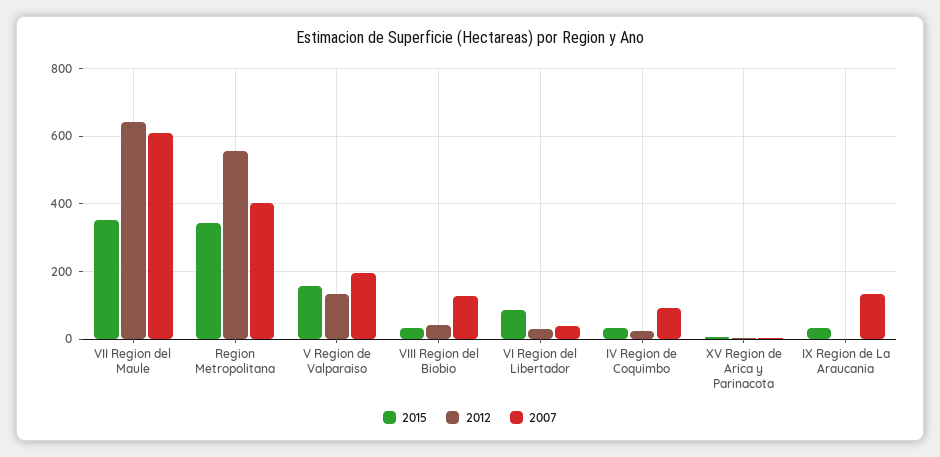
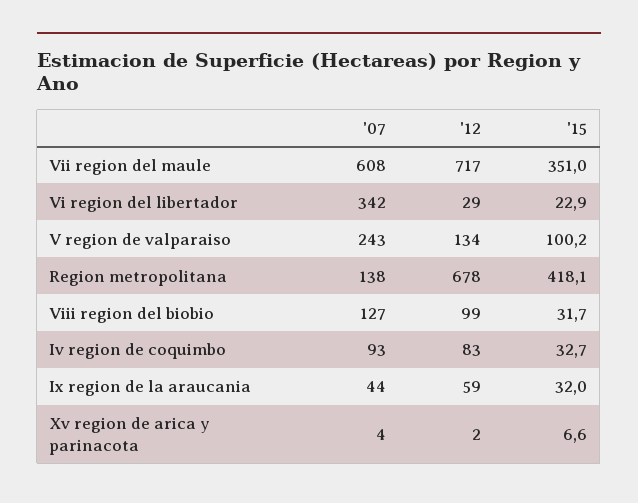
  {
    "2015": {
      "VII Region del Maule": 351,
-     "Region Metropolitana": 340,
+     "Region Metropolitana": 418.1,
-     "V Region de Valparaiso": 160,
+     "V Region de Valparaiso": 100.2,
      "VIII Region del Biobio": 31.7,
-     "VI Region del Libertador": 80,
+     "VI Region del Libertador": 22.9,
      "IV Region de Coquimbo": 32.7,
      "XV Region de Arica y Parinacota": 6.6,
      "IX Region de La Araucania": 32
    },
    "2012": {
-     "VII Region del Maule": 640,
+     "VII Region del Maule": 717,
-     "Region Metropolitana": 560,
+     "Region Metropolitana": 678,
      "V Region de Valparaiso": 134,
-     "VIII Region del Biobio": 40,
+     "VIII Region del Biobio": 99,
      "VI Region del Libertador": 29,
-     "IV Region de Coquimbo": 20,
+     "IV Region de Coquimbo": 83,
      "XV Region de Arica y Parinacota": 2,
-     "IX Region de La Araucania": 0
+     "IX Region de La Araucania": 59
    },
    "2007": {
      "VII Region del Maule": 608,
-     "Region Metropolitana": 400,
+     "Region Metropolitana": 138,
-     "V Region de Valparaiso": 200,
+     "V Region de Valparaiso": 243,
      "VIII Region del Biobio": 127,
-     "VI Region del Libertador": 40,
+     "VI Region del Libertador": 342,
      "IV Region de Coquimbo": 93,
      "XV Region de Arica y Parinacota": 4,
-     "IX Region de La Araucania": 140
+     "IX Region de La Araucania": 44
    }
  }

